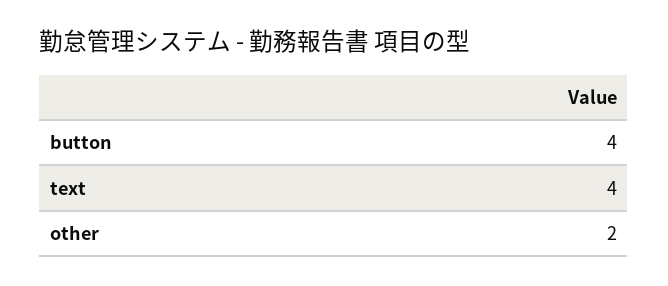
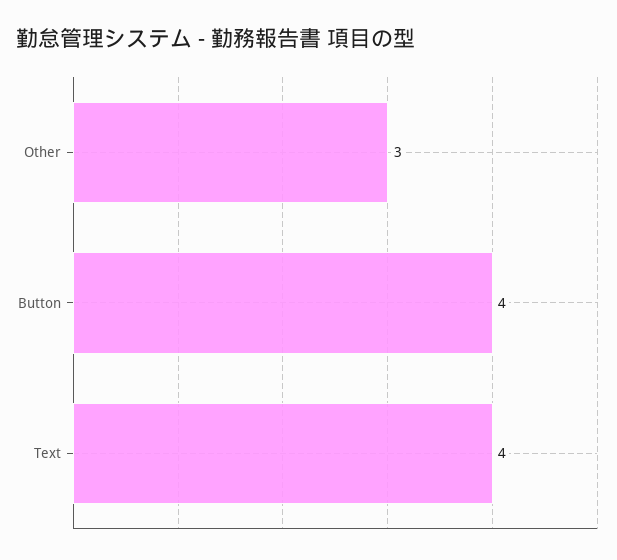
  {
    "button": 4,
    "text": 4,
-   "other": 2
+   "other": 3
  }

